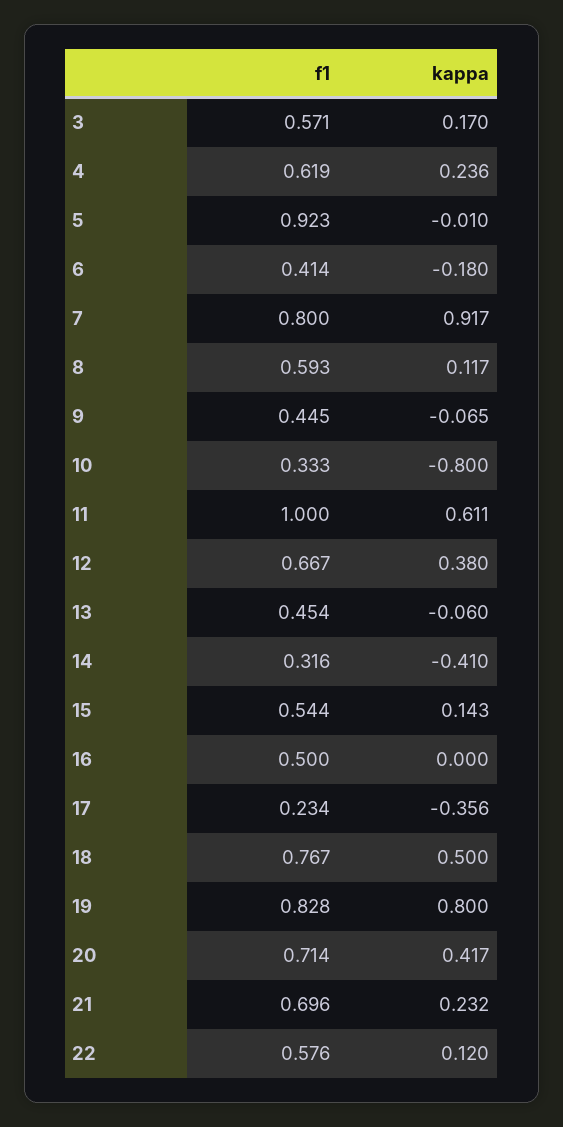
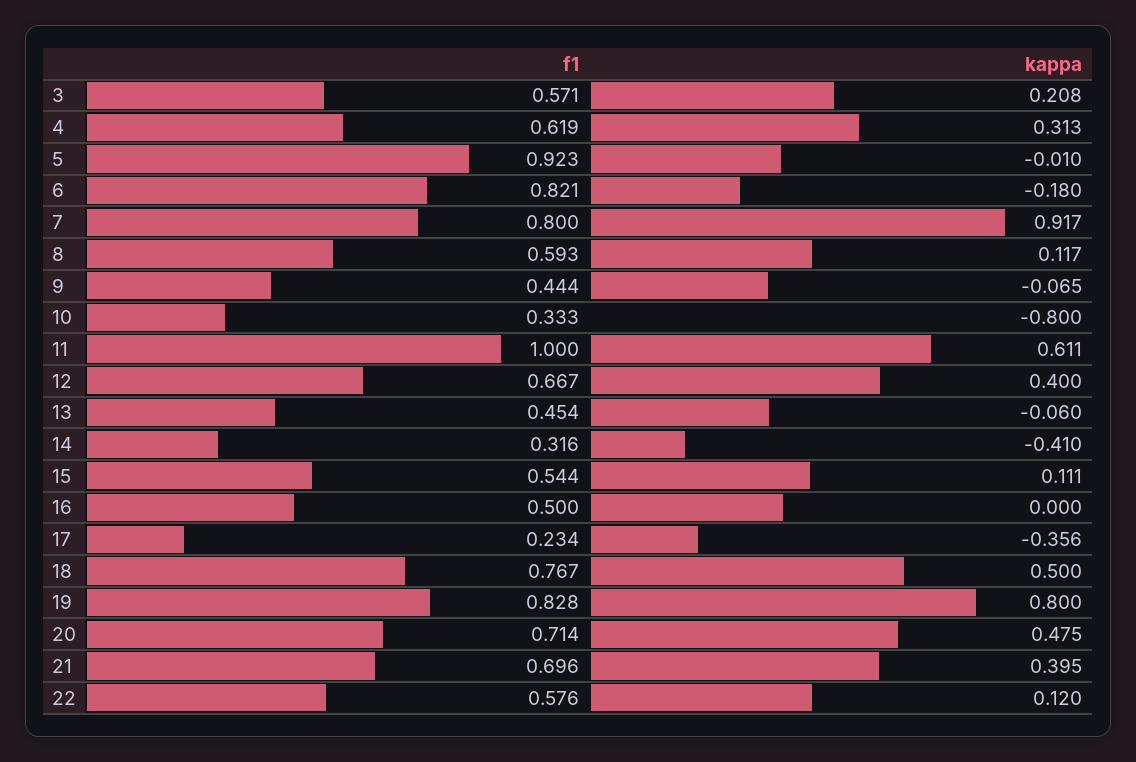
  {
    "f1": {
      "3": 0.571,
      "4": 0.619,
      "5": 0.923,
-     "6": 0.414,
+     "6": 0.821,
      "7": 0.8,
      "8": 0.593,
-     "9": 0.445,
+     "9": 0.444,
      "10": 0.333,
      "11": 1,
      "12": 0.667,
      "13": 0.454,
      "14": 0.316,
      "15": 0.544,
      "16": 0.5,
      "17": 0.234,
      "18": 0.767,
      "19": 0.828,
      "20": 0.714,
      "21": 0.696,
      "22": 0.576
    },
    "kappa": {
-     "3": 0.17,
+     "3": 0.208,
-     "4": 0.236,
+     "4": 0.313,
      "5": -0.01,
      "6": -0.18,
      "7": 0.917,
      "8": 0.117,
      "9": -0.065,
      "10": -0.8,
      "11": 0.611,
-     "12": 0.38,
+     "12": 0.4,
      "13": -0.06,
      "14": -0.41,
-     "15": 0.143,
+     "15": 0.111,
      "16": 0,
      "17": -0.356,
      "18": 0.5,
      "19": 0.8,
-     "20": 0.417,
+     "20": 0.475,
-     "21": 0.232,
+     "21": 0.395,
      "22": 0.12
    }
  }

